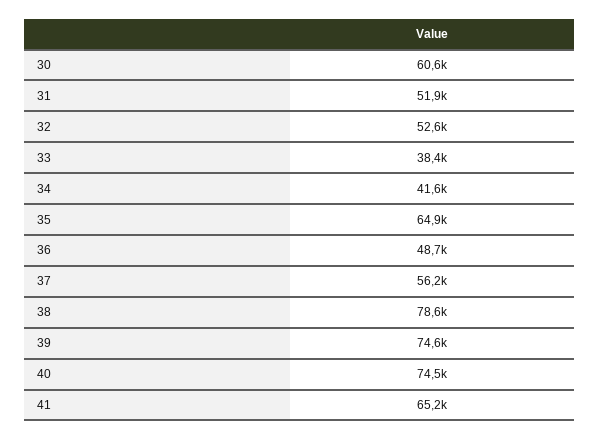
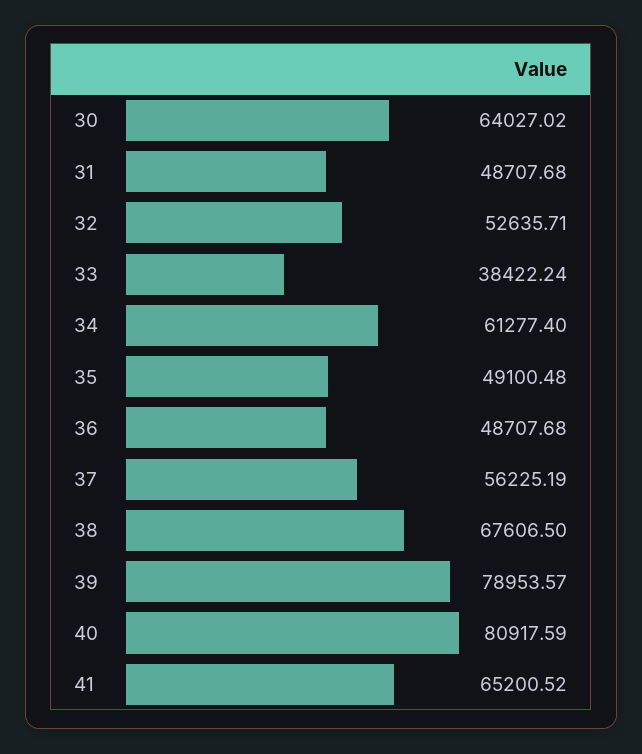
  {
-   "30": 60600,
+   "30": 64027.02,
-   "31": 51900,
+   "31": 48707.68,
    "32": 52635.71,
    "33": 38422.24,
-   "34": 41600,
+   "34": 61277.4,
-   "35": 64900,
+   "35": 49100.48,
    "36": 48707.68,
    "37": 56225.19,
-   "38": 78600,
+   "38": 67606.5,
-   "39": 74600,
+   "39": 78953.57,
-   "40": 74500,
+   "40": 80917.59,
    "41": 65200.52
  }

